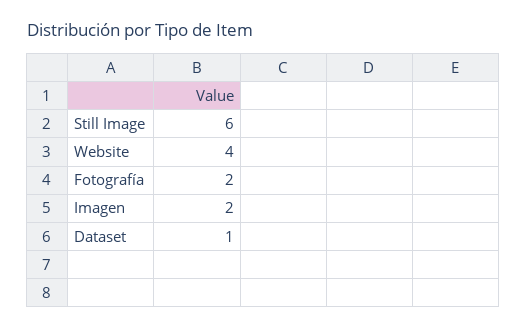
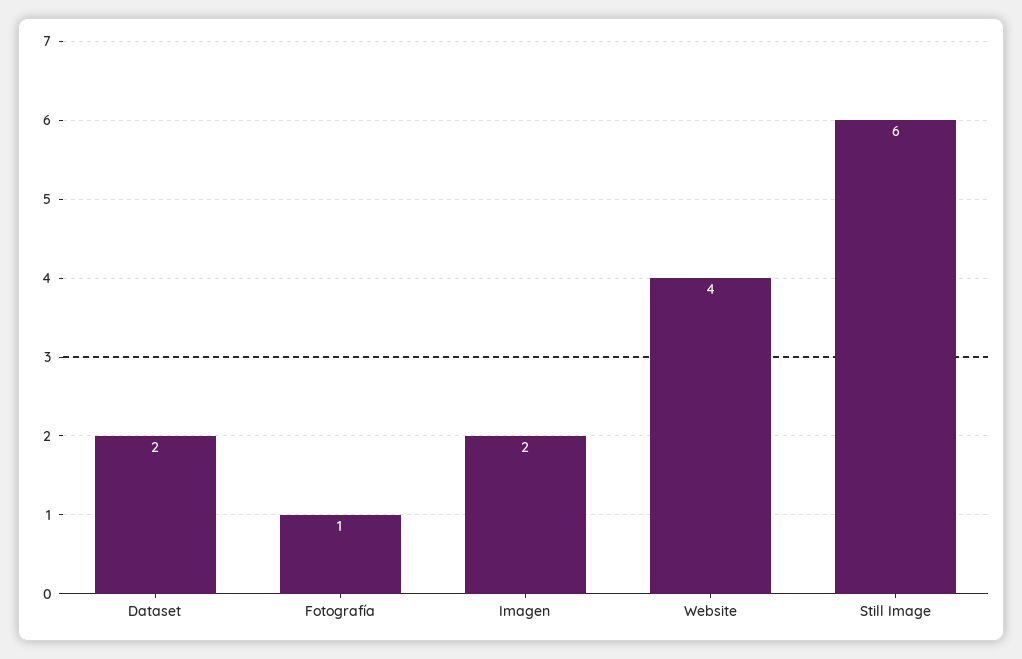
  {
    "Still Image": 6,
    "Website": 4,
-   "Fotografía": 2,
+   "Fotografía": 1,
    "Imagen": 2,
-   "Dataset": 1
+   "Dataset": 2
  }

